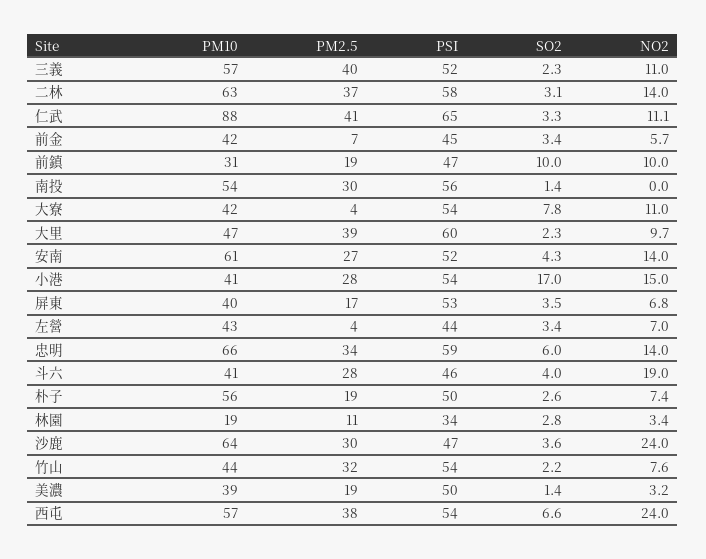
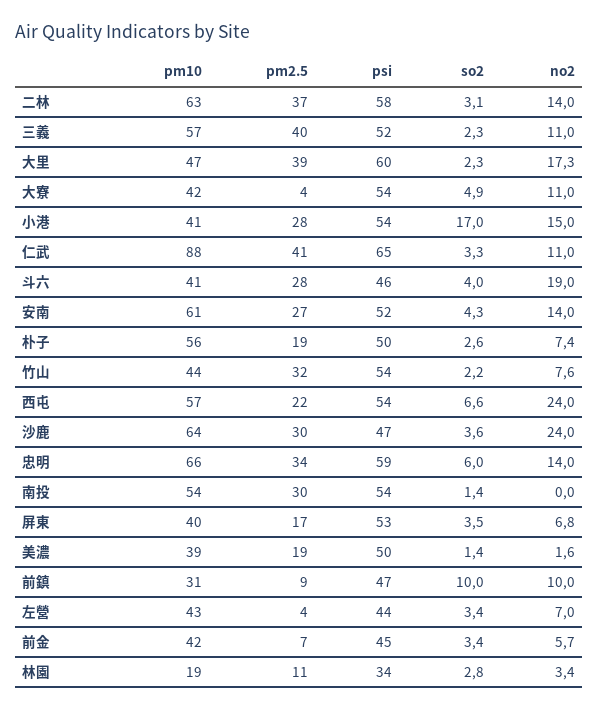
  {
    "PM10": {
      "三義": 57,
      "二林": 63,
      "仁武": 88,
      "前金": 42,
      "前鎮": 31,
      "南投": 54,
      "大寮": 42,
      "大里": 47,
      "安南": 61,
      "小港": 41,
      "屏東": 40,
      "左營": 43,
      "忠明": 66,
      "斗六": 41,
      "朴子": 56,
      "林園": 19,
      "沙鹿": 64,
      "竹山": 44,
      "美濃": 39,
      "西屯": 57
    },
    "PM2.5": {
      "三義": 40,
      "二林": 37,
      "仁武": 41,
      "前金": 7,
-     "前鎮": 19,
+     "前鎮": 9,
      "南投": 30,
      "大寮": 4,
      "大里": 39,
      "安南": 27,
      "小港": 28,
      "屏東": 17,
      "左營": 4,
      "忠明": 34,
      "斗六": 28,
      "朴子": 19,
      "林園": 11,
      "沙鹿": 30,
      "竹山": 32,
      "美濃": 19,
-     "西屯": 38
+     "西屯": 22
    },
    "PSI": {
      "三義": 52,
      "二林": 58,
      "仁武": 65,
      "前金": 45,
      "前鎮": 47,
-     "南投": 56,
+     "南投": 54,
      "大寮": 54,
      "大里": 60,
      "安南": 52,
      "小港": 54,
      "屏東": 53,
      "左營": 44,
      "忠明": 59,
      "斗六": 46,
      "朴子": 50,
      "林園": 34,
      "沙鹿": 47,
      "竹山": 54,
      "美濃": 50,
      "西屯": 54
    },
    "SO2": {
      "三義": 2.3,
      "二林": 3.1,
      "仁武": 3.3,
      "前金": 3.4,
      "前鎮": 10,
      "南投": 1.4,
-     "大寮": 7.8,
+     "大寮": 4.9,
      "大里": 2.3,
      "安南": 4.3,
      "小港": 17,
      "屏東": 3.5,
      "左營": 3.4,
      "忠明": 6,
      "斗六": 4,
      "朴子": 2.6,
      "林園": 2.8,
      "沙鹿": 3.6,
      "竹山": 2.2,
      "美濃": 1.4,
      "西屯": 6.6
    },
    "NO2": {
      "三義": 11,
      "二林": 14,
-     "仁武": 11.1,
+     "仁武": 11,
      "前金": 5.7,
      "前鎮": 10,
      "南投": 0,
      "大寮": 11,
-     "大里": 9.7,
+     "大里": 17.3,
      "安南": 14,
      "小港": 15,
      "屏東": 6.8,
      "左營": 7,
      "忠明": 14,
      "斗六": 19,
      "朴子": 7.4,
      "林園": 3.4,
      "沙鹿": 24,
      "竹山": 7.6,
-     "美濃": 3.2,
+     "美濃": 1.6,
      "西屯": 24
    }
  }

